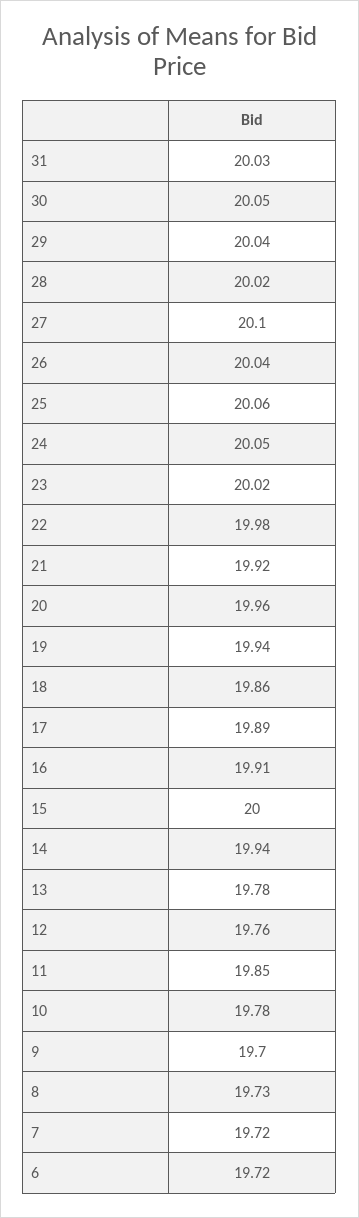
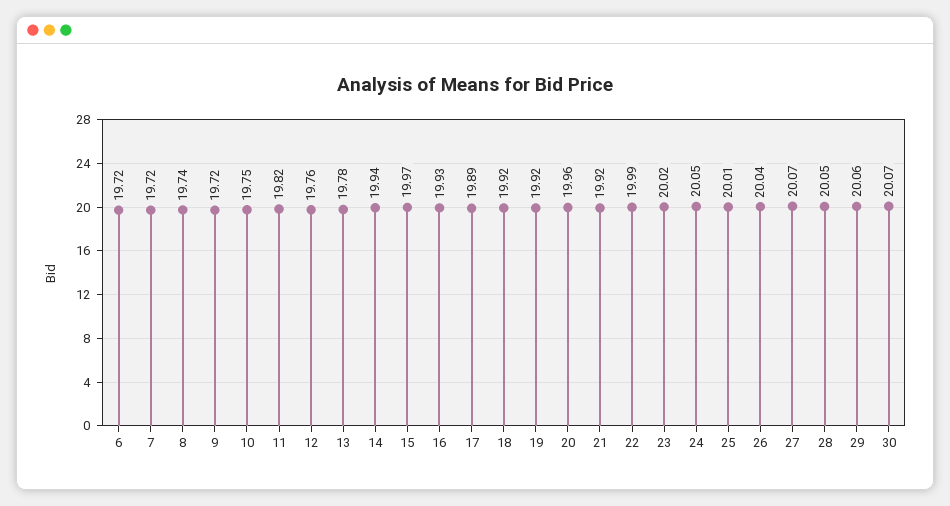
  {
-   "31": 20.03,
-   "30": 20.05,
+   "30": 20.07,
-   "29": 20.04,
+   "29": 20.06,
-   "28": 20.02,
+   "28": 20.05,
-   "27": 20.1,
+   "27": 20.07,
    "26": 20.04,
-   "25": 20.06,
+   "25": 20.01,
    "24": 20.05,
    "23": 20.02,
-   "22": 19.98,
+   "22": 19.99,
    "21": 19.92,
    "20": 19.96,
-   "19": 19.94,
+   "19": 19.92,
-   "18": 19.86,
+   "18": 19.92,
    "17": 19.89,
-   "16": 19.91,
+   "16": 19.93,
-   "15": 20,
+   "15": 19.97,
    "14": 19.94,
    "13": 19.78,
    "12": 19.76,
-   "11": 19.85,
+   "11": 19.82,
-   "10": 19.78,
+   "10": 19.75,
-   "9": 19.7,
+   "9": 19.72,
-   "8": 19.73,
+   "8": 19.74,
    "7": 19.72,
    "6": 19.72
  }

